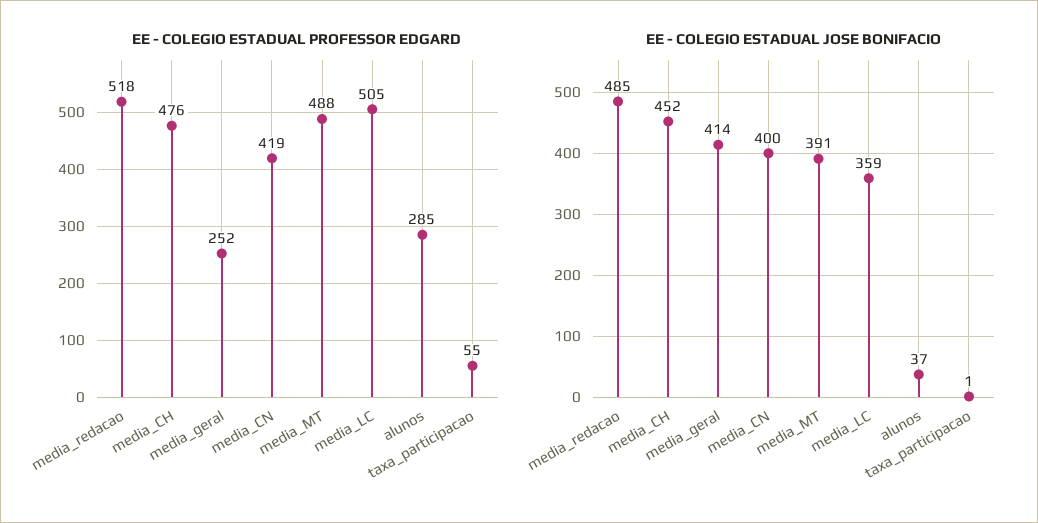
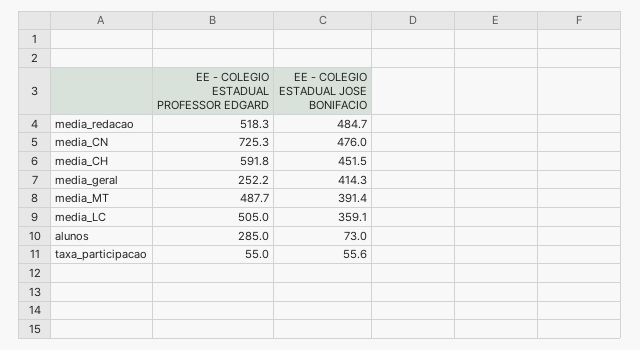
  {
    "EE - COLEGIO ESTADUAL PROFESSOR EDGARD": {
      "media_redacao": 518.3,
-     "media_CH": 476,
+     "media_CH": 591.8,
      "media_geral": 252.2,
-     "media_CN": 419,
+     "media_CN": 725.3,
      "media_MT": 487.7,
      "media_LC": 505,
      "alunos": 285,
      "taxa_participacao": 55
    },
    "EE - COLEGIO ESTADUAL JOSE BONIFACIO": {
      "media_redacao": 484.7,
      "media_CH": 451.5,
      "media_geral": 414.3,
-     "media_CN": 400,
+     "media_CN": 476,
      "media_MT": 391.4,
      "media_LC": 359.1,
-     "alunos": 37,
+     "alunos": 73,
-     "taxa_participacao": 1
+     "taxa_participacao": 55.6
    }
  }

